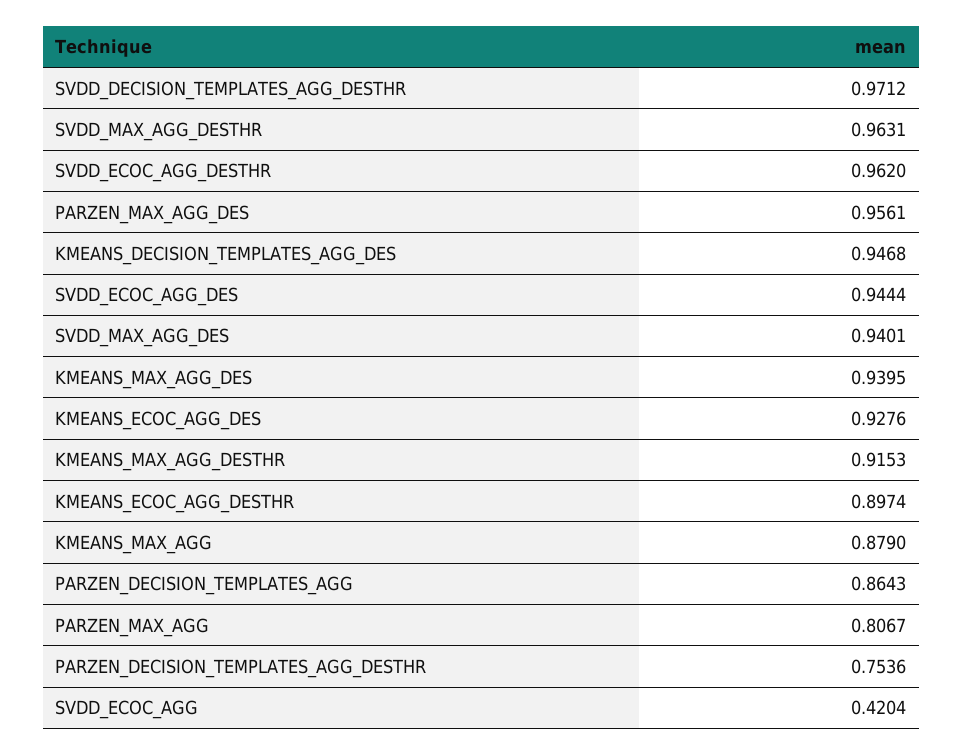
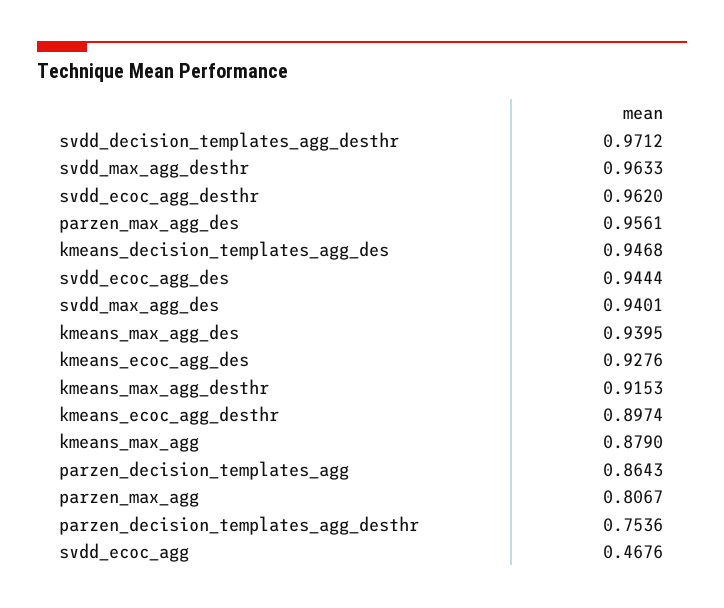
  {
    "SVDD_DECISION_TEMPLATES_AGG_DESTHR": 0.9712,
-   "SVDD_MAX_AGG_DESTHR": 0.9631,
+   "SVDD_MAX_AGG_DESTHR": 0.9633,
    "SVDD_ECOC_AGG_DESTHR": 0.962,
    "PARZEN_MAX_AGG_DES": 0.9561,
    "KMEANS_DECISION_TEMPLATES_AGG_DES": 0.9468,
    "SVDD_ECOC_AGG_DES": 0.9444,
    "SVDD_MAX_AGG_DES": 0.9401,
    "KMEANS_MAX_AGG_DES": 0.9395,
    "KMEANS_ECOC_AGG_DES": 0.9276,
    "KMEANS_MAX_AGG_DESTHR": 0.9153,
    "KMEANS_ECOC_AGG_DESTHR": 0.8974,
    "KMEANS_MAX_AGG": 0.879,
    "PARZEN_DECISION_TEMPLATES_AGG": 0.8643,
    "PARZEN_MAX_AGG": 0.8067,
    "PARZEN_DECISION_TEMPLATES_AGG_DESTHR": 0.7536,
-   "SVDD_ECOC_AGG": 0.4204
+   "SVDD_ECOC_AGG": 0.4676
  }

